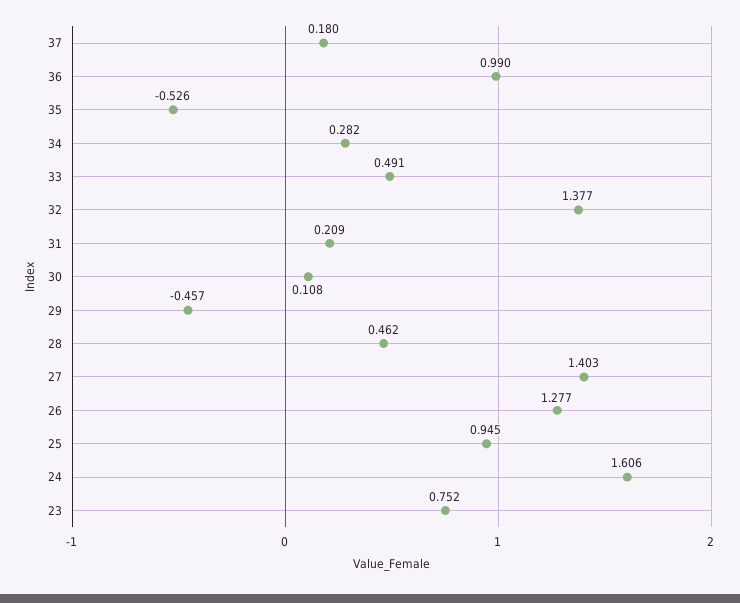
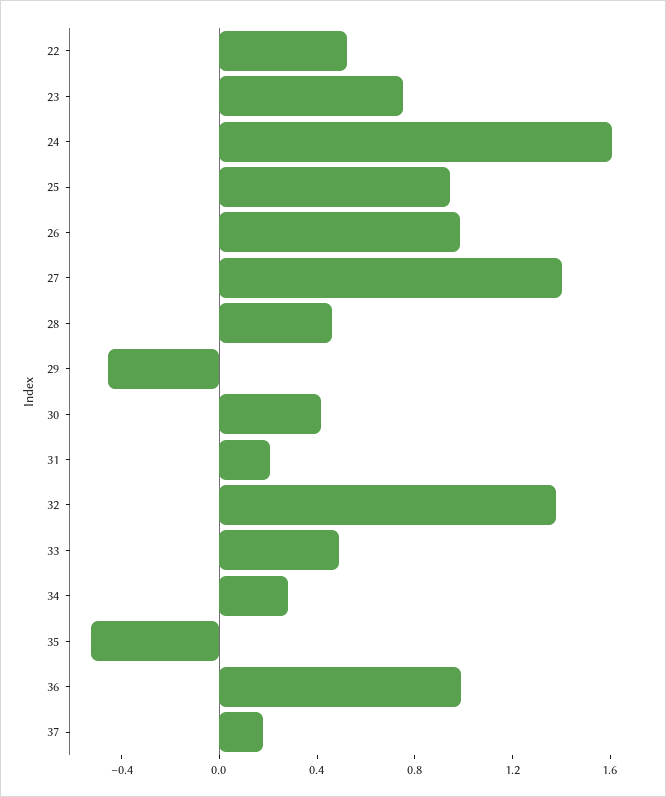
  {
    "37": 0.18,
    "36": 0.99,
    "35": -0.526,
    "34": 0.282,
    "33": 0.491,
    "32": 1.377,
    "31": 0.209,
-   "30": 0.108,
+   "30": 0.4,
    "29": -0.457,
    "28": 0.462,
    "27": 1.403,
-   "26": 1.277,
+   "26": 1,
    "25": 0.945,
    "24": 1.606,
-   "23": 0.752
+   "23": 0.752,
+   "22": 0.5
  }

